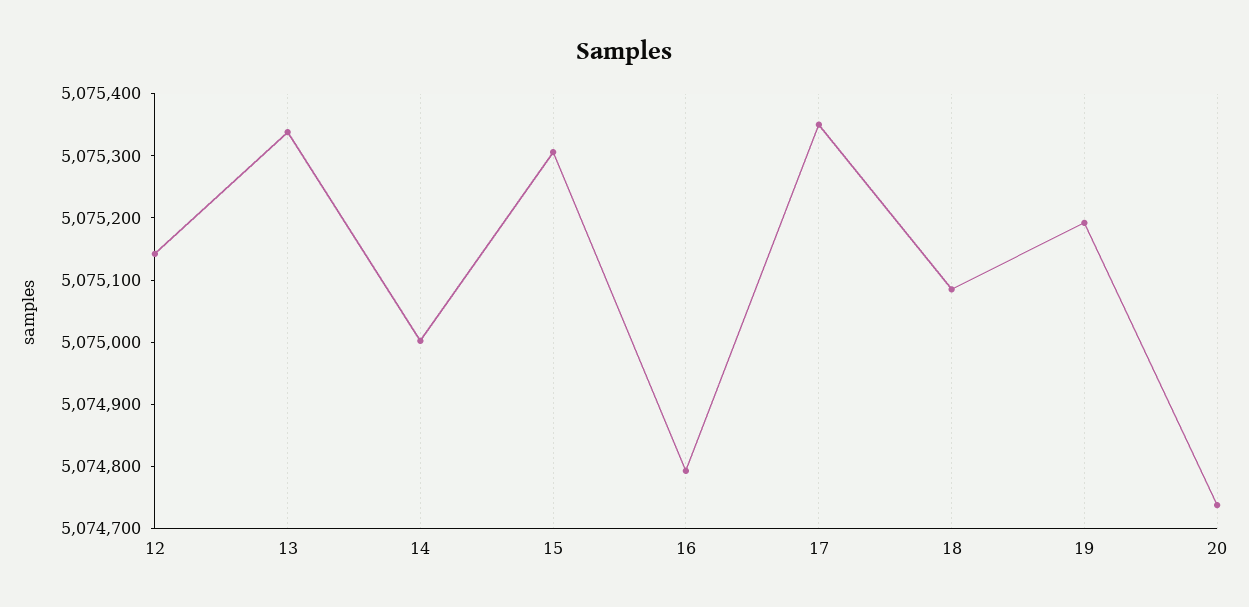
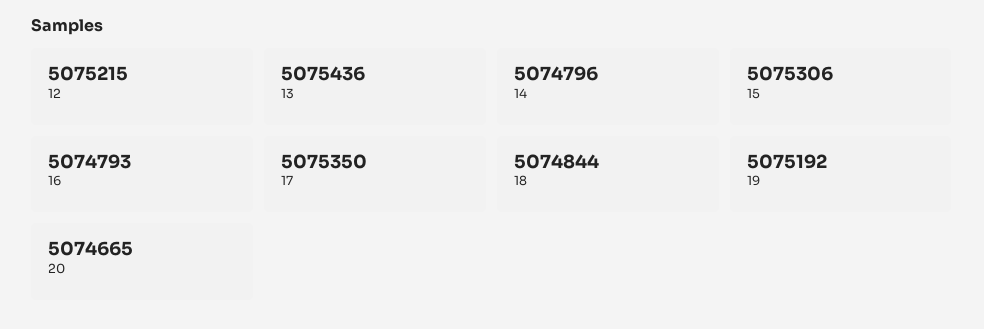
  {
-   "12": 5075140,
+   "12": 5075215,
-   "13": 5075340,
+   "13": 5075436,
-   "14": 5075000,
+   "14": 5074796,
    "15": 5075306,
    "16": 5074793,
    "17": 5075350,
-   "18": 5075080,
+   "18": 5074844,
    "19": 5075192,
-   "20": 5074740
+   "20": 5074665
  }

